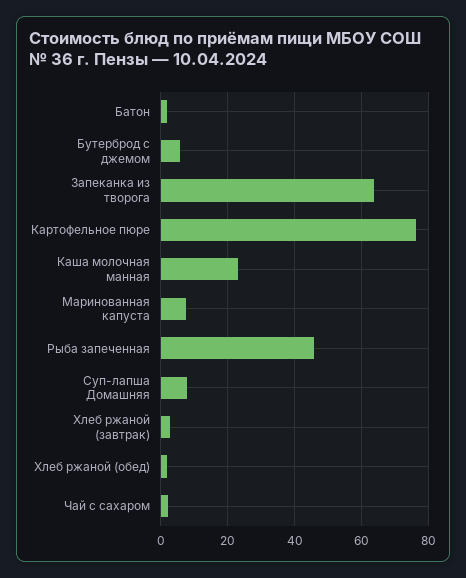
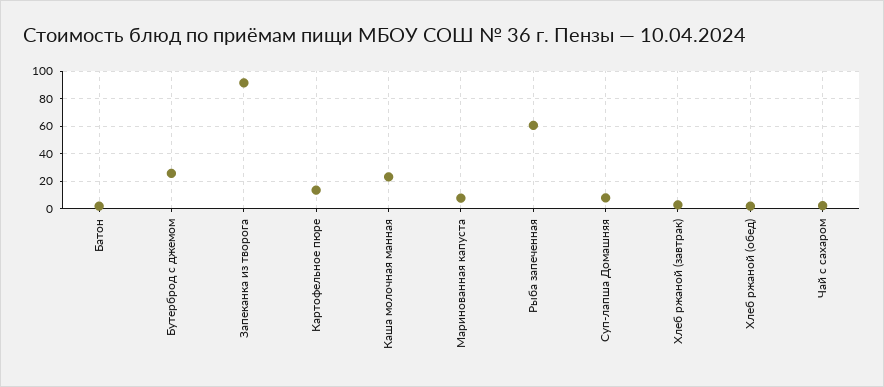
  {
    "Батон": 2,
-   "Бутерброд с джемом": 6,
+   "Бутерброд с джемом": 25,
-   "Запеканка из творога": 64,
+   "Запеканка из творога": 90,
-   "Картофельное пюре": 76,
+   "Картофельное пюре": 15,
    "Каша молочная манная": 24,
    "Маринованная капуста": 8,
-   "Рыба запеченная": 46,
+   "Рыба запеченная": 60,
    "Суп-лапша Домашняя": 8,
    "Хлеб ржаной (завтрак)": 2,
    "Хлеб ржаной (обед)": 2,
    "Чай с сахаром": 2
  }

